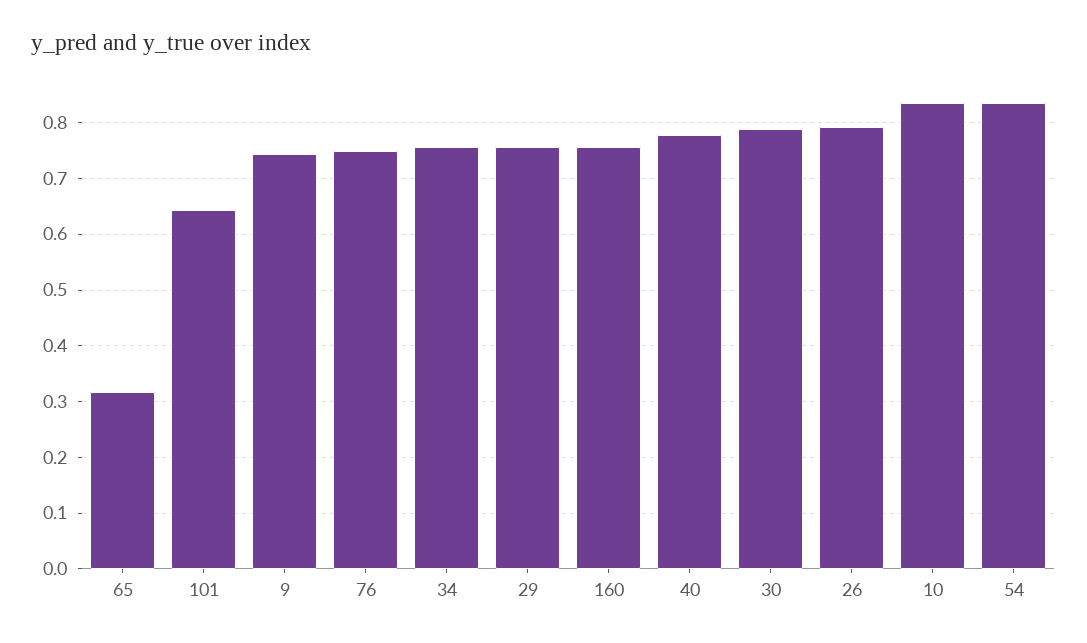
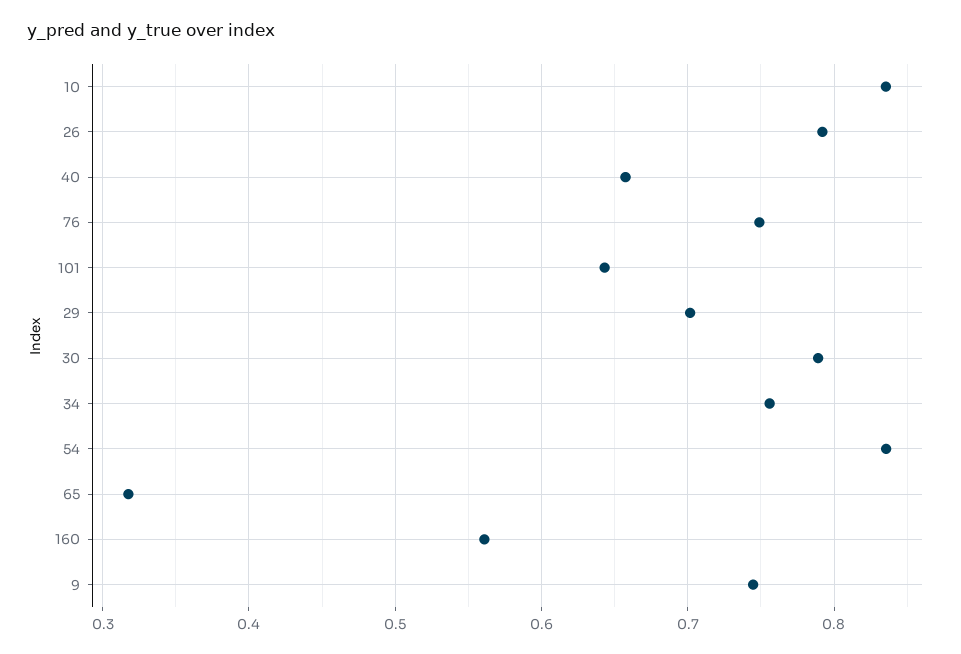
  {
    "65": 0.32,
    "101": 0.64,
    "9": 0.74,
    "76": 0.75,
    "34": 0.76,
-   "29": 0.76,
+   "29": 0.7,
-   "160": 0.76,
+   "160": 0.56,
-   "40": 0.78,
+   "40": 0.66,
    "30": 0.79,
    "26": 0.79,
    "10": 0.84,
    "54": 0.84
  }

